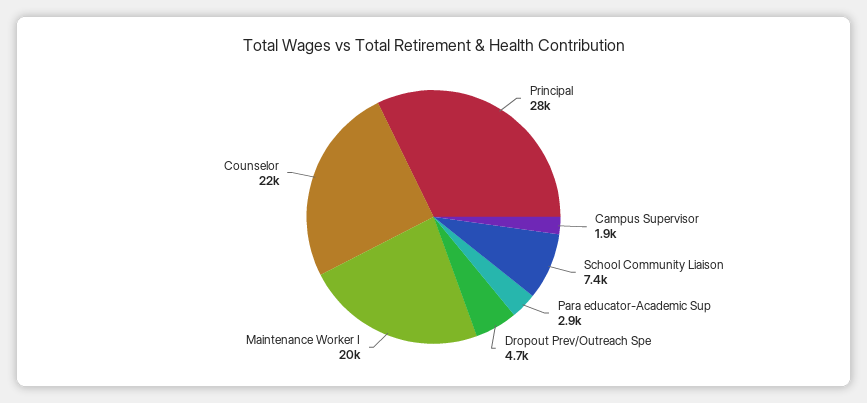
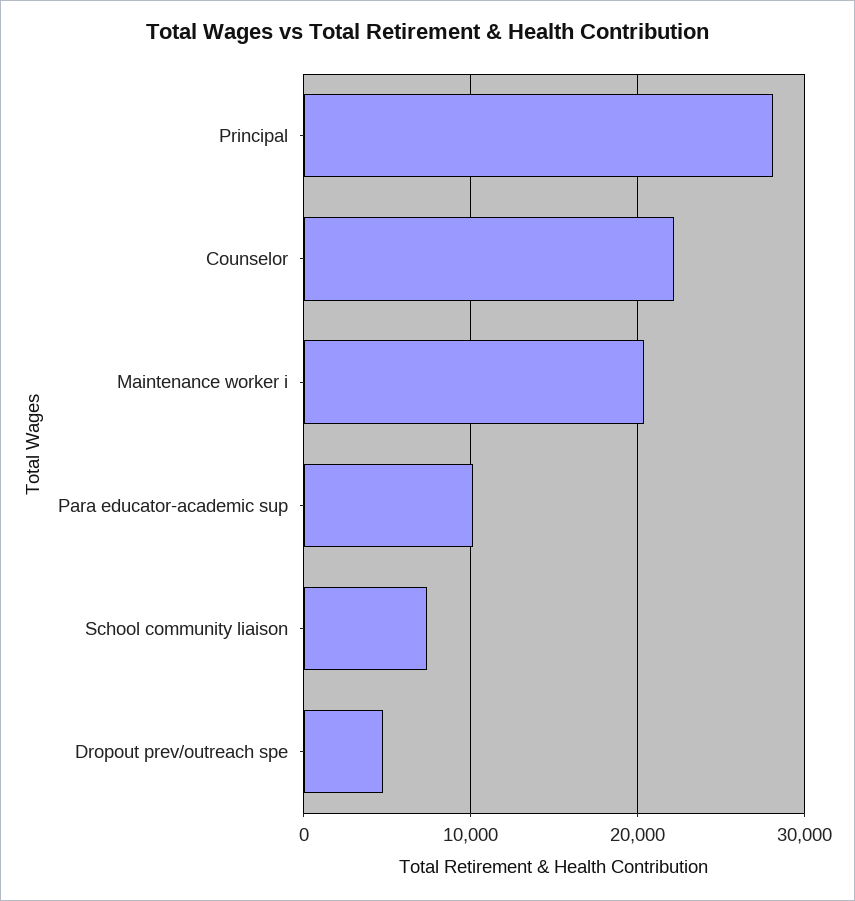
  {
    "Principal": 28000,
-   "Campus Supervisor": 1900,
    "School Community Liaison": 7400,
-   "Para educator-Academic Sup": 2900,
+   "Para educator-Academic Sup": 10000,
    "Dropout Prev/Outreach Spe": 4700,
    "Maintenance Worker I": 20000,
    "Counselor": 22000
  }

